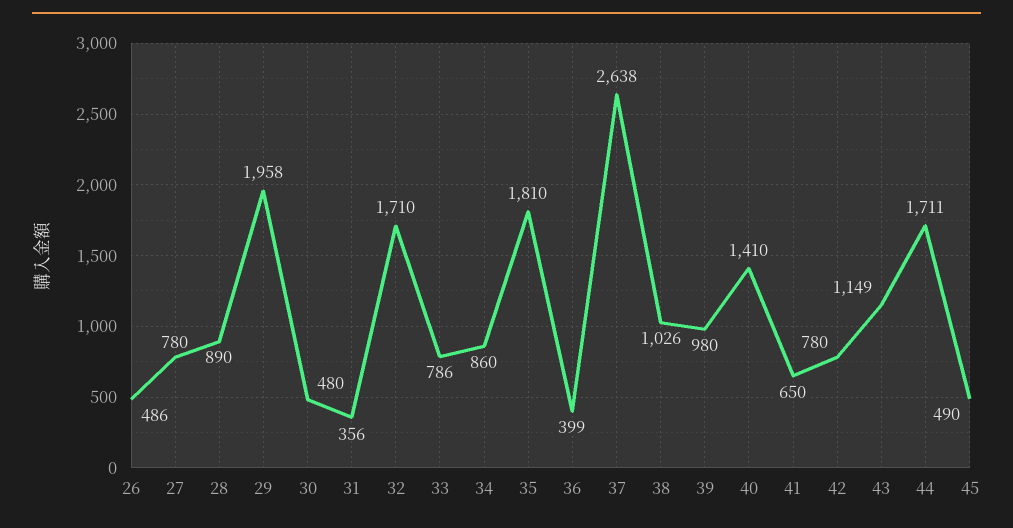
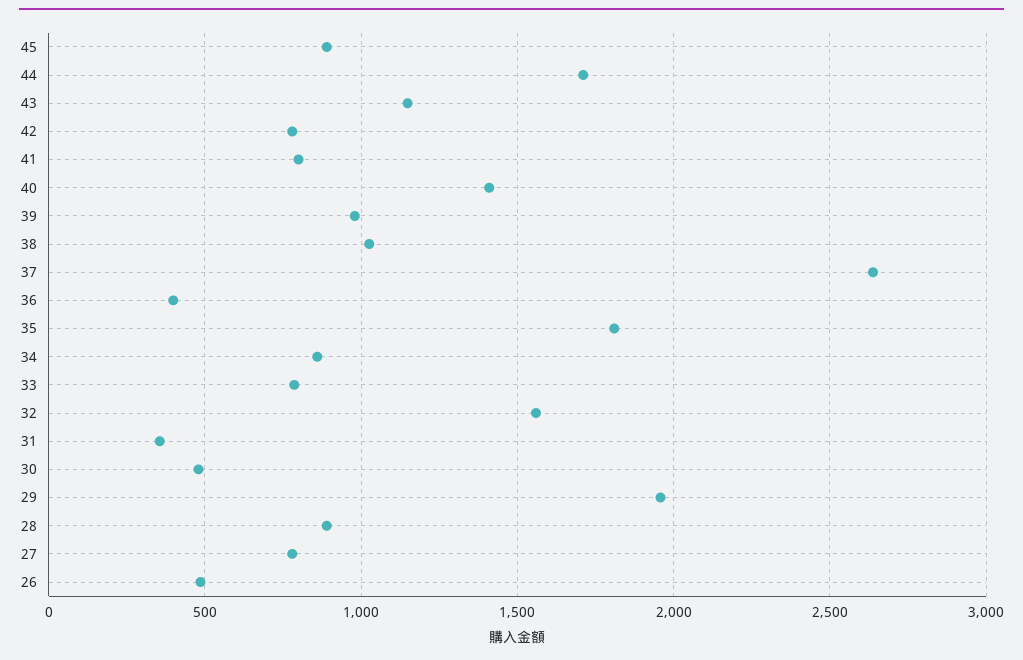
  {
    "26": 486,
    "27": 780,
    "28": 890,
    "29": 1958,
    "30": 480,
    "31": 356,
-   "32": 1710,
+   "32": 1550,
    "33": 786,
    "34": 860,
    "35": 1810,
    "36": 399,
    "37": 2638,
    "38": 1026,
    "39": 980,
    "40": 1410,
-   "41": 650,
+   "41": 800,
    "42": 780,
    "43": 1149,
    "44": 1711,
-   "45": 490
+   "45": 900
  }

